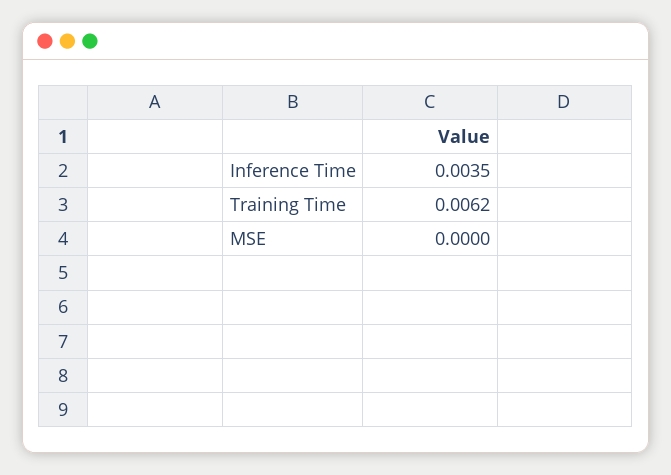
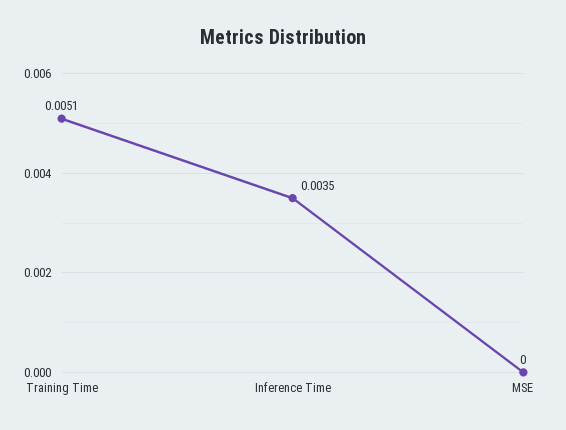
  {
    "Inference Time": 0.0035,
-   "Training Time": 0.0062,
+   "Training Time": 0.0051,
    "MSE": 0
  }

